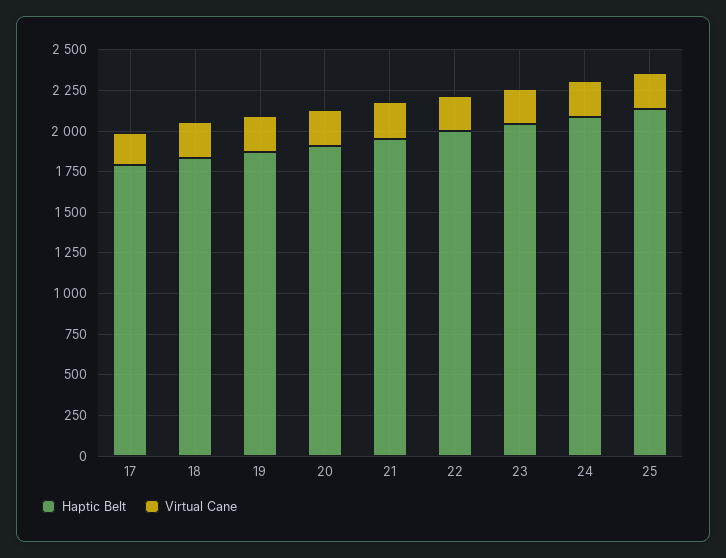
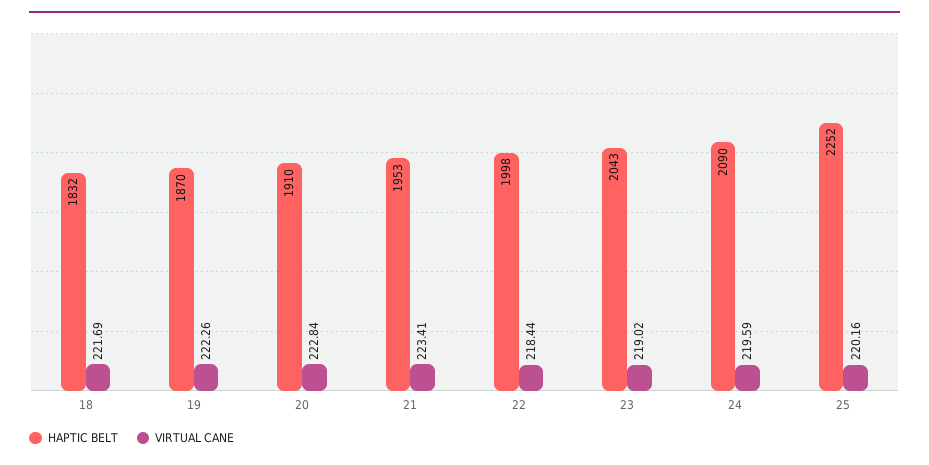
  {
    "Haptic Belt": {
-     "17": 1800,
      "18": 1832,
      "19": 1870,
      "20": 1910,
      "21": 1953,
      "22": 1998,
      "23": 2043,
      "24": 2090,
-     "25": 2150
+     "25": 2252
    },
    "Virtual Cane": {
-     "17": 200,
      "18": 221.69,
      "19": 222.26,
      "20": 222.84,
      "21": 223.41,
      "22": 218.44,
      "23": 219.02,
      "24": 219.59,
      "25": 220.16
    }
  }

